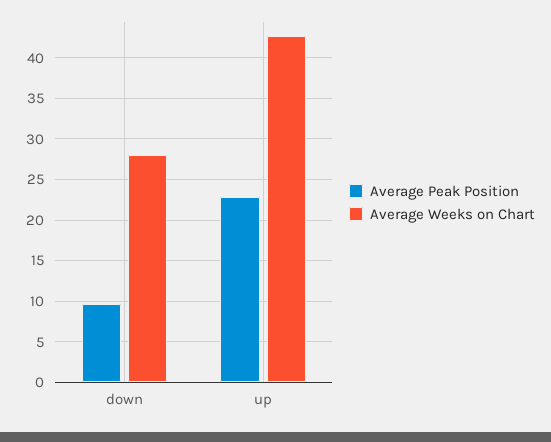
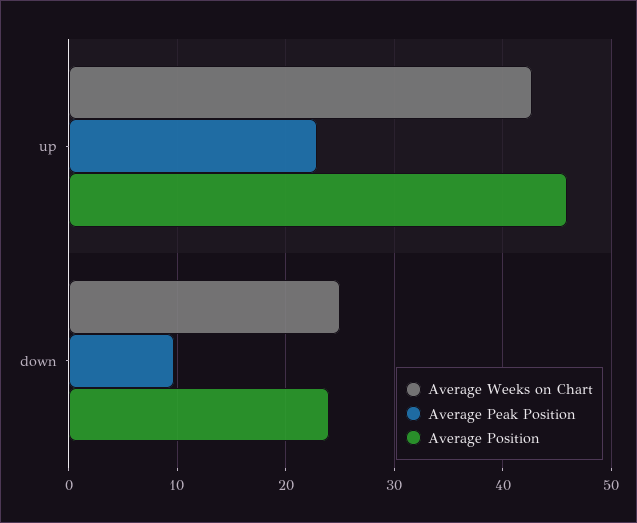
  {
    "Average Peak Position": {
      "down": 10,
      "up": 23
    },
    "Average Weeks on Chart": {
-     "down": 28,
+     "down": 25,
      "up": 43
-   }
+   },
+   "Average Position": {
+     "up": 46,
+     "down": 24
+   }
  }

